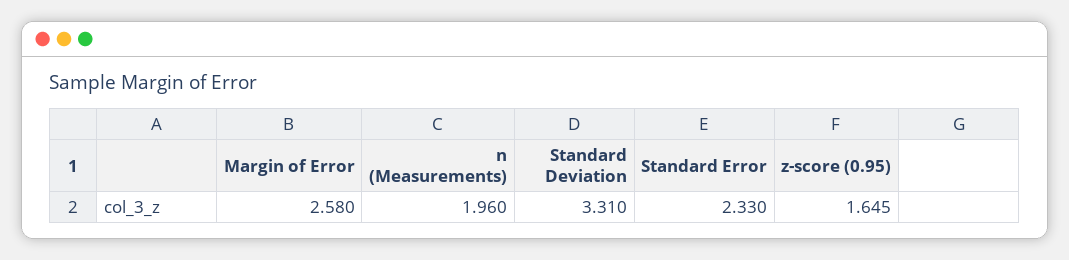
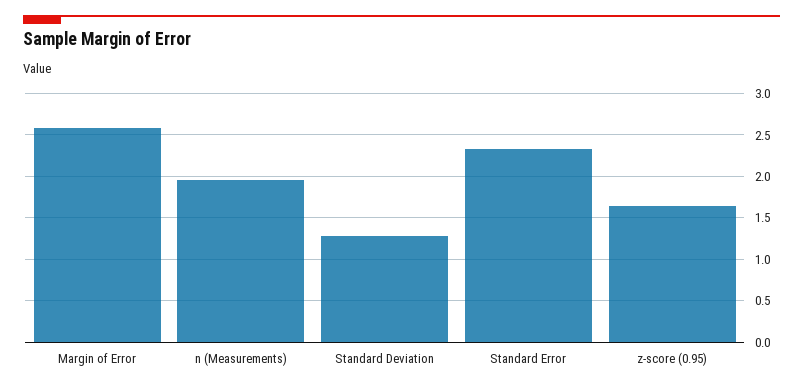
  {
    "Margin of Error": 2.58,
    "n (Measurements)": 1.96,
-   "Standard Deviation": 3.31,
+   "Standard Deviation": 1.3,
    "Standard Error": 2.33,
    "z-score (0.95)": 1.645
  }

